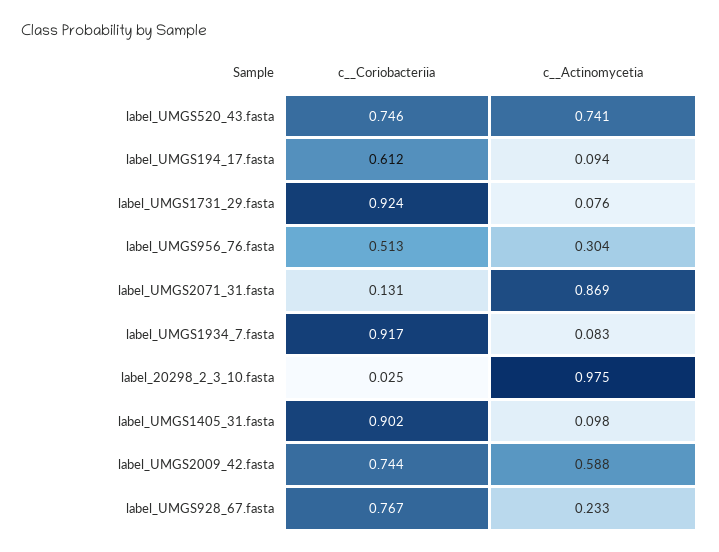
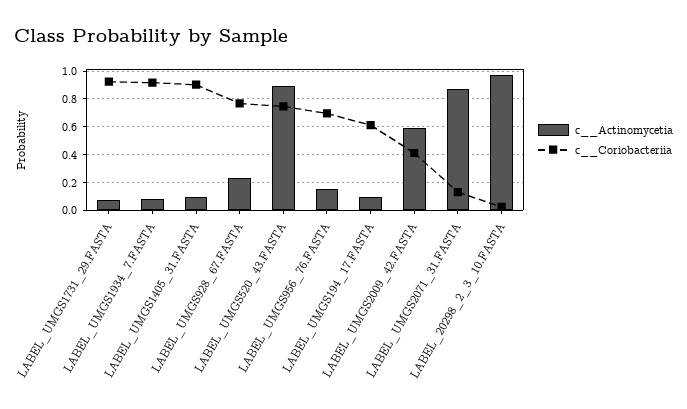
  {
    "c__Coriobacteriia": {
      "label_UMGS520_43.fasta": 0.746,
      "label_UMGS194_17.fasta": 0.612,
      "label_UMGS1731_29.fasta": 0.924,
-     "label_UMGS956_76.fasta": 0.513,
+     "label_UMGS956_76.fasta": 0.7,
      "label_UMGS2071_31.fasta": 0.131,
      "label_UMGS1934_7.fasta": 0.917,
      "label_20298_2_3_10.fasta": 0.025,
      "label_UMGS1405_31.fasta": 0.902,
-     "label_UMGS2009_42.fasta": 0.744,
+     "label_UMGS2009_42.fasta": 0.4,
      "label_UMGS928_67.fasta": 0.767
    },
    "c__Actinomycetia": {
-     "label_UMGS520_43.fasta": 0.741,
+     "label_UMGS520_43.fasta": 0.9,
      "label_UMGS194_17.fasta": 0.094,
      "label_UMGS1731_29.fasta": 0.076,
-     "label_UMGS956_76.fasta": 0.304,
+     "label_UMGS956_76.fasta": 0.15,
      "label_UMGS2071_31.fasta": 0.869,
      "label_UMGS1934_7.fasta": 0.083,
      "label_20298_2_3_10.fasta": 0.975,
      "label_UMGS1405_31.fasta": 0.098,
      "label_UMGS2009_42.fasta": 0.588,
      "label_UMGS928_67.fasta": 0.233
    }
  }

